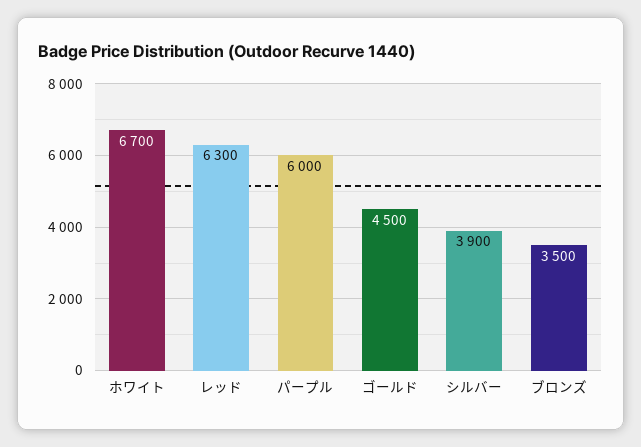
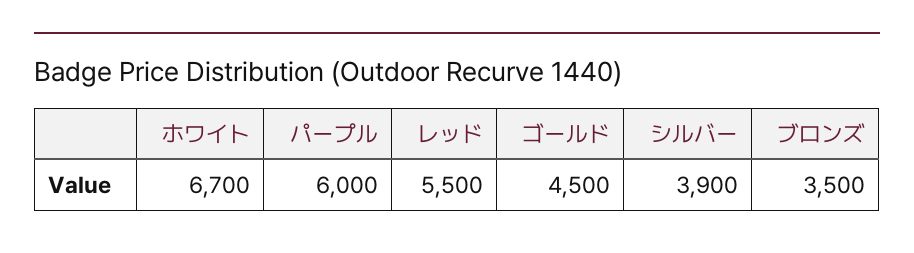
  {
    "ホワイト": 6700,
-   "レッド": 6300,
+   "レッド": 5500,
    "パープル": 6000,
    "ゴールド": 4500,
    "シルバー": 3900,
    "ブロンズ": 3500
  }

